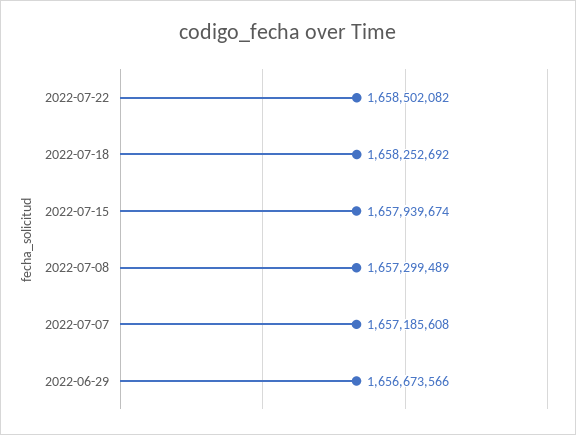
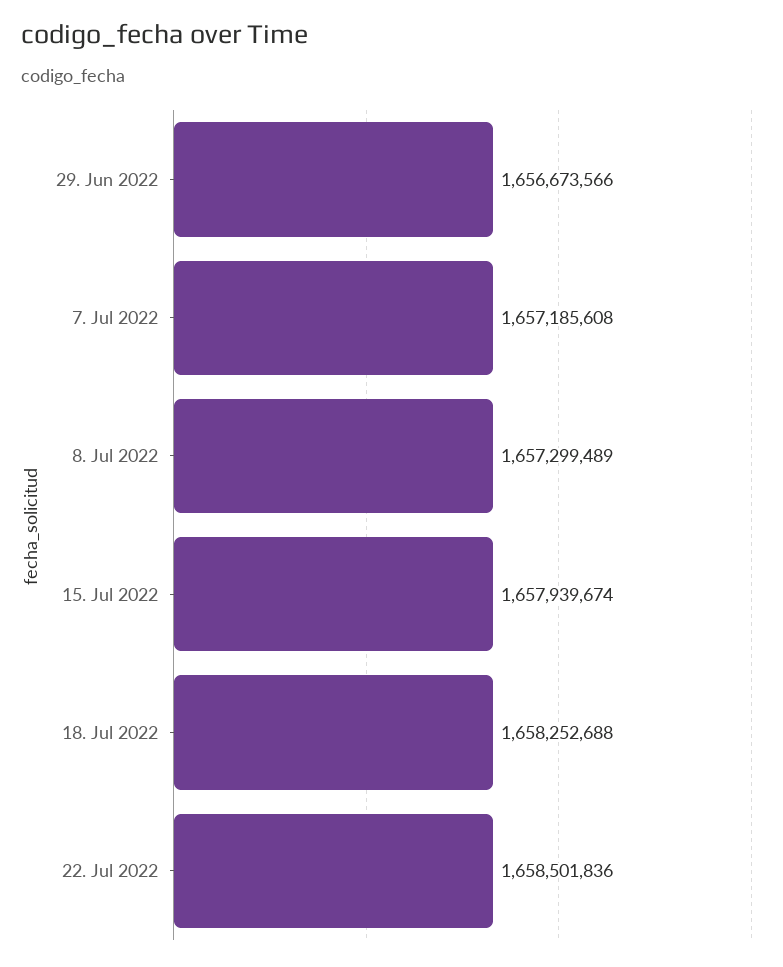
  {
-   "2022-07-22": 1658502082,
+   "2022-07-22": 1658501836,
-   "2022-07-18": 1658252692,
+   "2022-07-18": 1658252688,
    "2022-07-15": 1657939674,
    "2022-07-08": 1657299489,
    "2022-07-07": 1657185608,
    "2022-06-29": 1656673566
  }

